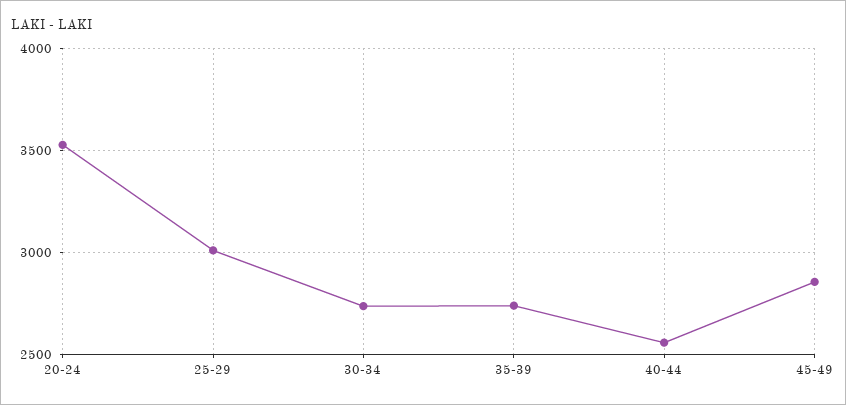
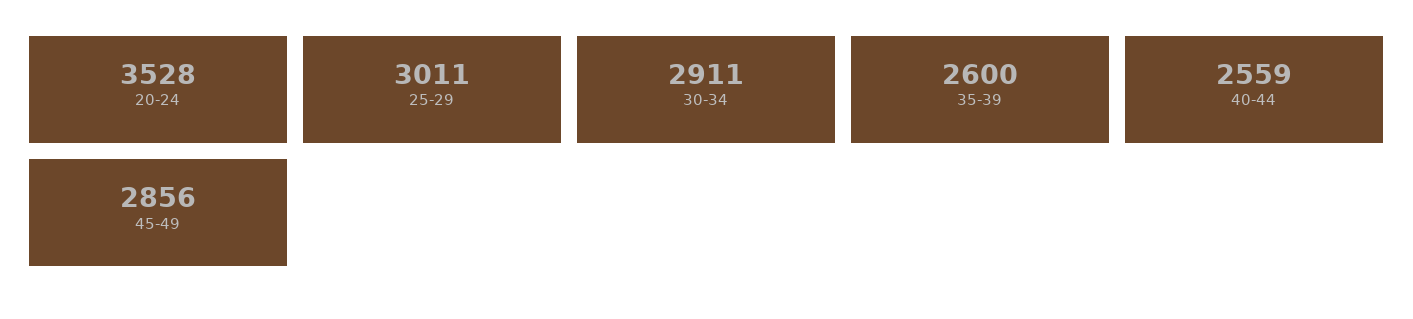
  {
    "20-24": 3528,
    "25-29": 3011,
-   "30-34": 2750,
+   "30-34": 2911,
-   "35-39": 2750,
+   "35-39": 2600,
    "40-44": 2559,
    "45-49": 2856
  }

